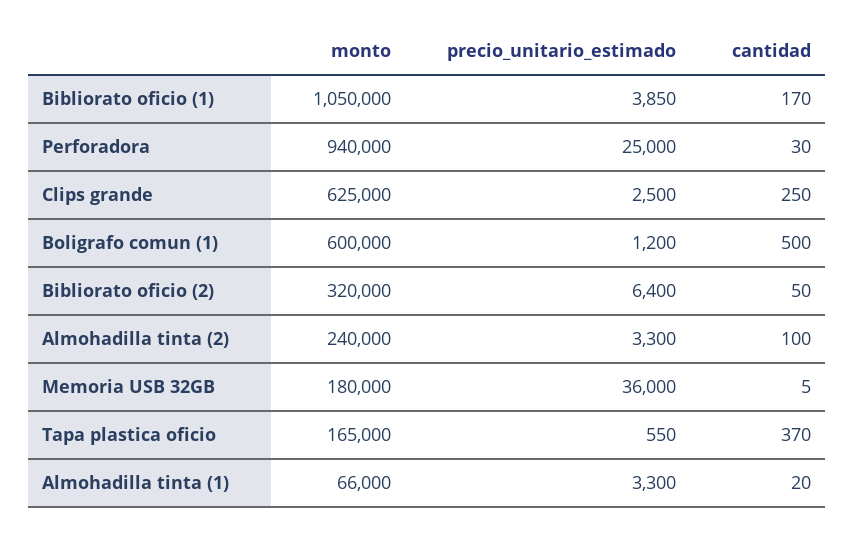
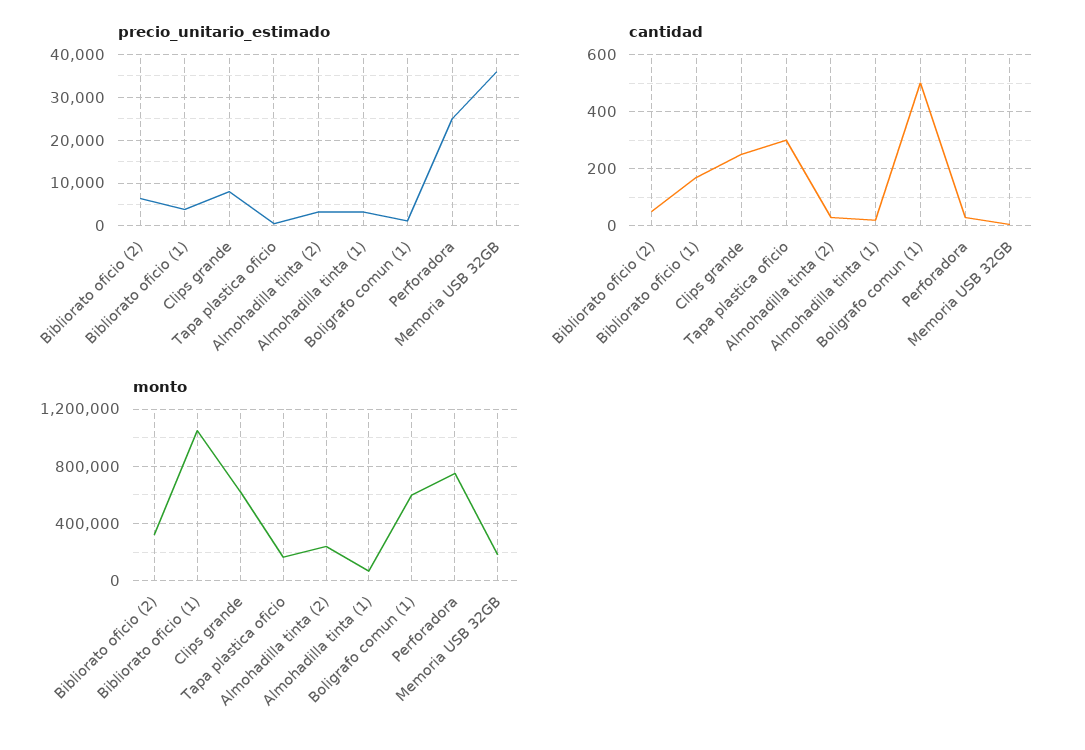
  {
    "monto": {
      "Bibliorato oficio (1)": 1050000,
-     "Perforadora": 940000,
+     "Perforadora": 750000,
      "Clips grande": 625000,
      "Boligrafo comun (1)": 600000,
      "Bibliorato oficio (2)": 320000,
      "Almohadilla tinta (2)": 240000,
      "Memoria USB 32GB": 180000,
      "Tapa plastica oficio": 165000,
      "Almohadilla tinta (1)": 66000
    },
    "precio_unitario_estimado": {
      "Bibliorato oficio (1)": 3850,
      "Perforadora": 25000,
-     "Clips grande": 2500,
+     "Clips grande": 8000,
      "Boligrafo comun (1)": 1200,
      "Bibliorato oficio (2)": 6400,
      "Almohadilla tinta (2)": 3300,
      "Memoria USB 32GB": 36000,
      "Tapa plastica oficio": 550,
      "Almohadilla tinta (1)": 3300
    },
    "cantidad": {
      "Bibliorato oficio (1)": 170,
      "Perforadora": 30,
      "Clips grande": 250,
      "Boligrafo comun (1)": 500,
      "Bibliorato oficio (2)": 50,
-     "Almohadilla tinta (2)": 100,
+     "Almohadilla tinta (2)": 25,
      "Memoria USB 32GB": 5,
-     "Tapa plastica oficio": 370,
+     "Tapa plastica oficio": 300,
      "Almohadilla tinta (1)": 20
    }
  }

